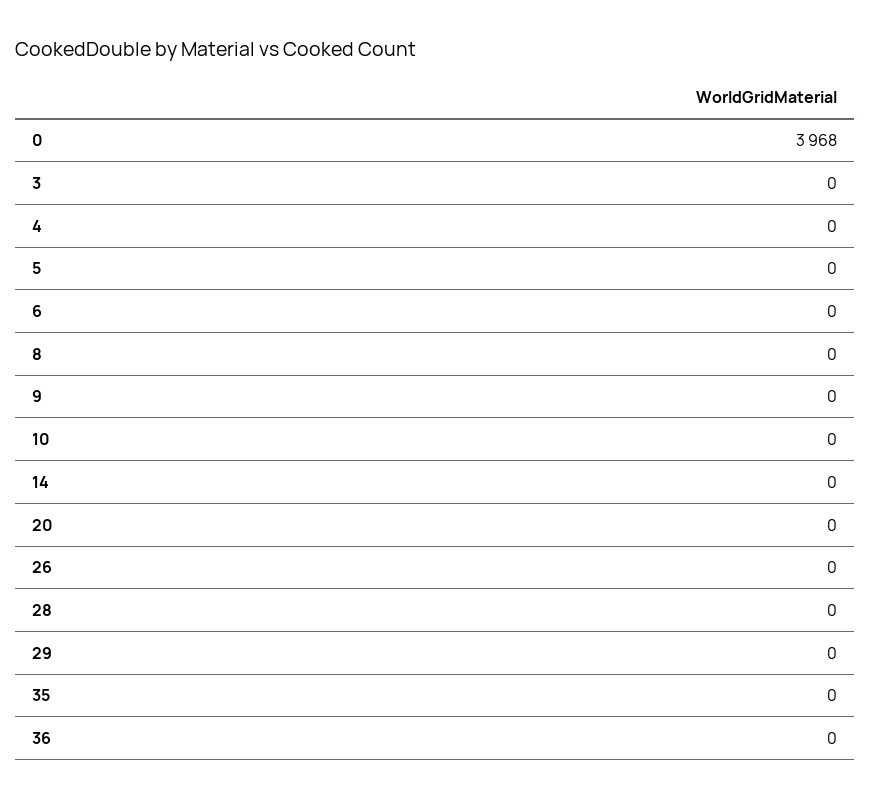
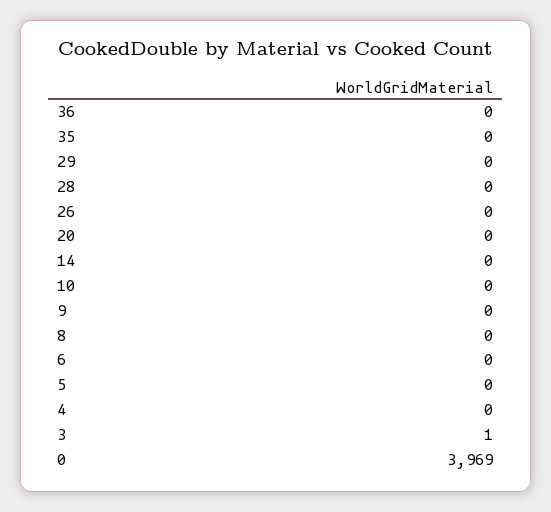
  {
-   "0": 3968,
+   "0": 3969,
-   "3": 0,
+   "3": 1,
    "4": 0,
    "5": 0,
    "6": 0,
    "8": 0,
    "9": 0,
    "10": 0,
    "14": 0,
    "20": 0,
    "26": 0,
    "28": 0,
    "29": 0,
    "35": 0,
    "36": 0
  }

